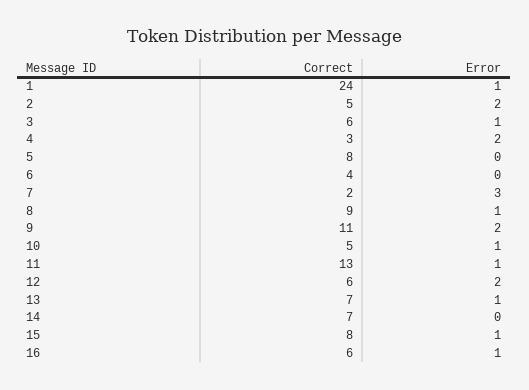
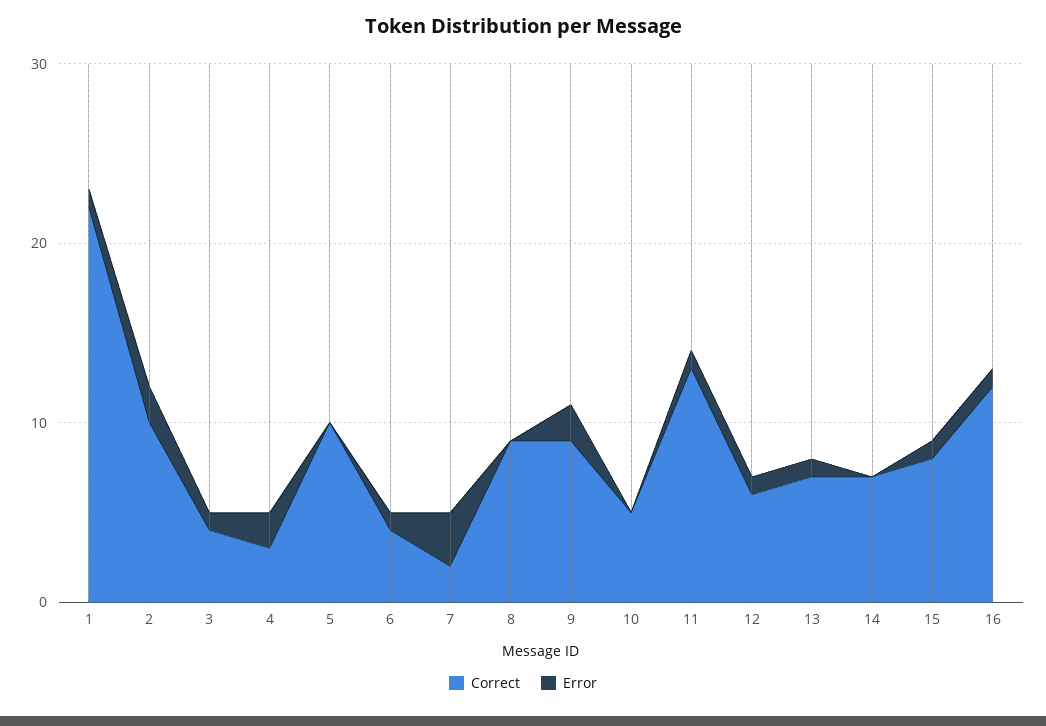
  {
    "Correct": {
-     "1": 24,
+     "1": 22,
-     "2": 5,
+     "2": 10,
-     "3": 6,
+     "3": 4,
      "4": 3,
-     "5": 8,
+     "5": 10,
      "6": 4,
      "7": 2,
      "8": 9,
-     "9": 11,
+     "9": 9,
      "10": 5,
      "11": 13,
      "12": 6,
      "13": 7,
      "14": 7,
      "15": 8,
-     "16": 6
+     "16": 12
    },
    "Error": {
      "1": 1,
      "2": 2,
      "3": 1,
      "4": 2,
      "5": 0,
-     "6": 0,
+     "6": 1,
      "7": 3,
-     "8": 1,
+     "8": 0,
      "9": 2,
-     "10": 1,
+     "10": 0,
      "11": 1,
-     "12": 2,
+     "12": 1,
      "13": 1,
      "14": 0,
      "15": 1,
      "16": 1
    }
  }

